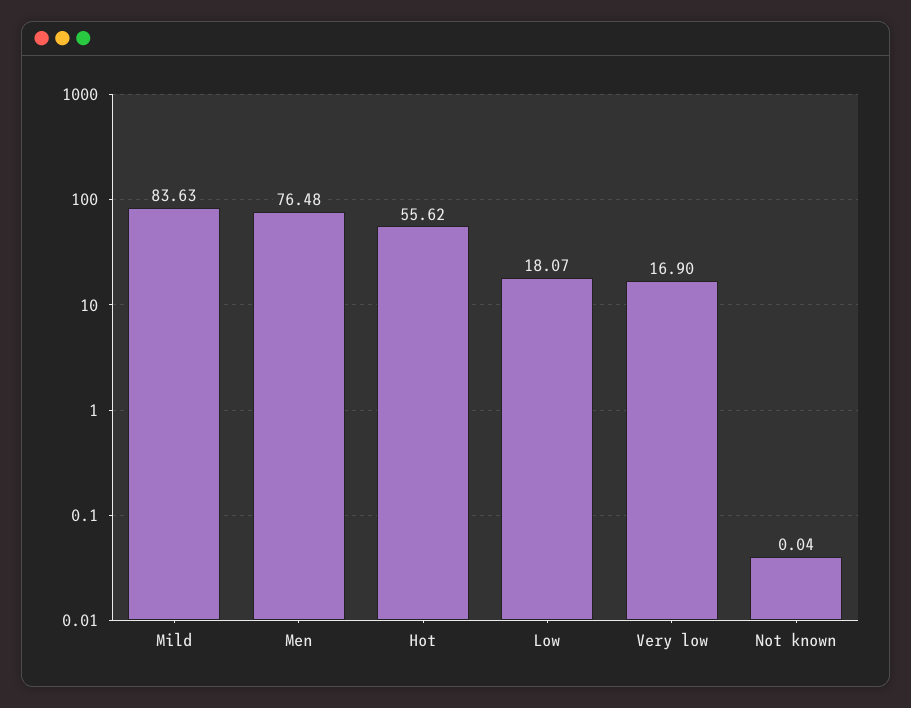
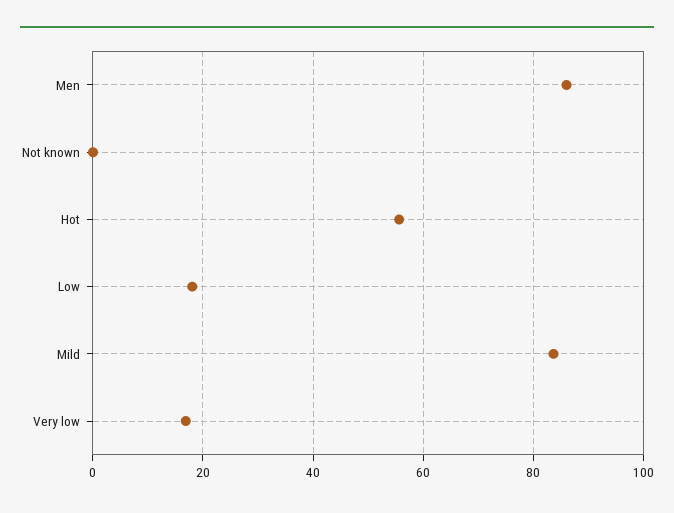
  {
    "Mild": 83.63,
-   "Men": 76.48,
+   "Men": 86,
    "Hot": 55.62,
    "Low": 18.07,
    "Very low": 16.9,
    "Not known": 0.04
  }

